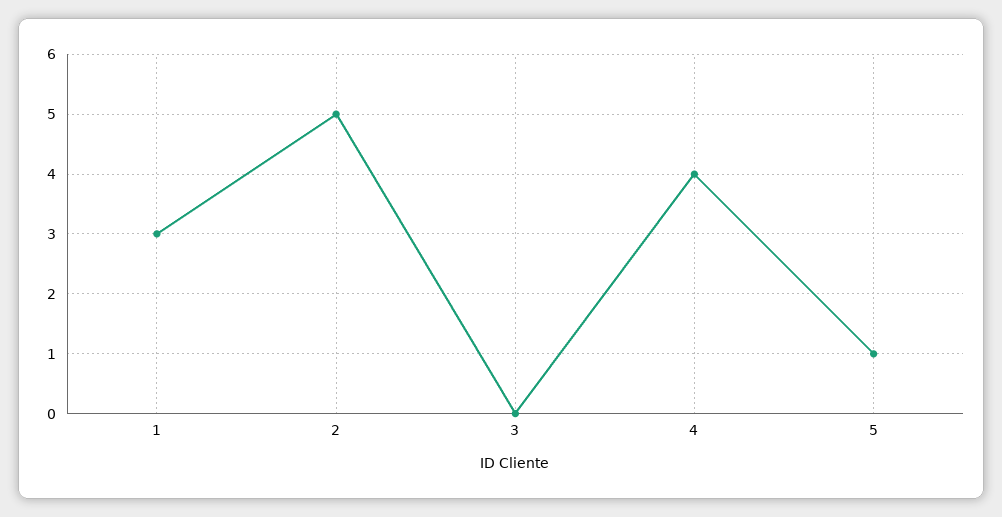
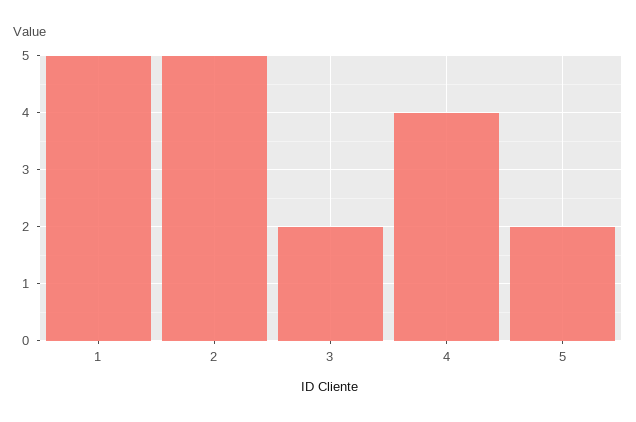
  {
-   "1": 3,
+   "1": 5,
    "2": 5,
-   "3": 0,
+   "3": 2,
    "4": 4,
-   "5": 1
+   "5": 2
  }

